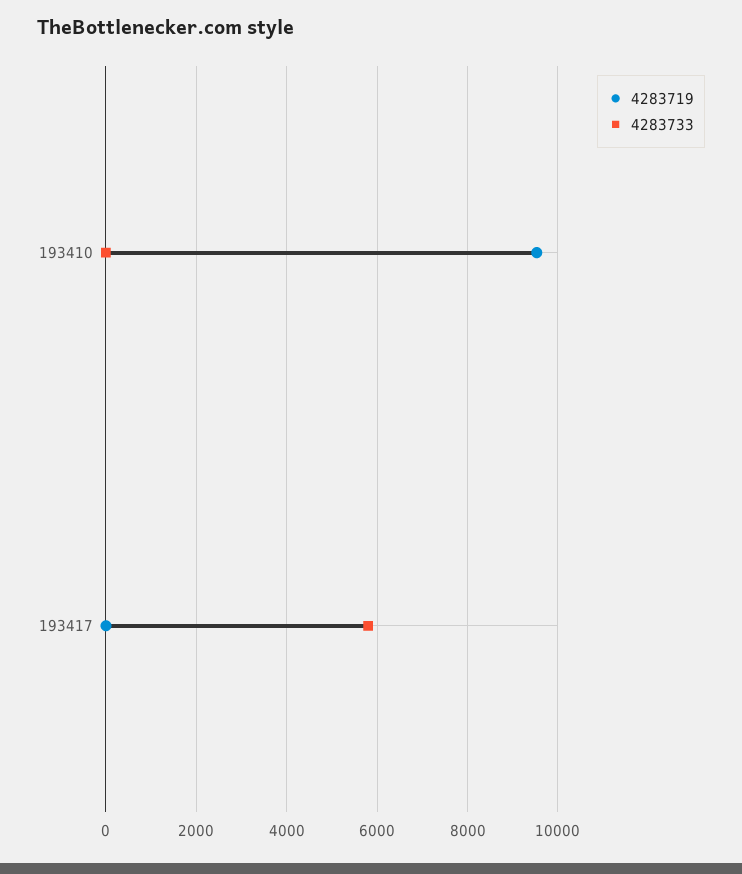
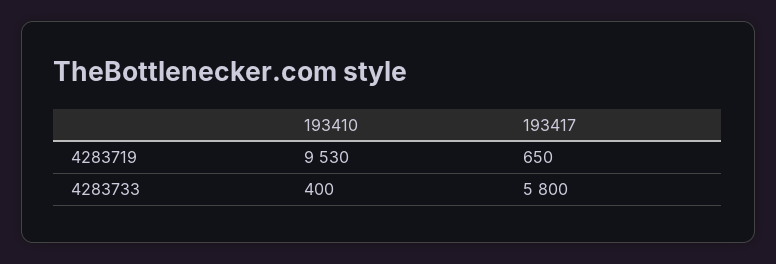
  {
    "4283719": {
      "193410": 9530,
-     "193417": 0
+     "193417": 650
    },
    "4283733": {
-     "193410": 0,
+     "193410": 400,
      "193417": 5800
    }
  }

